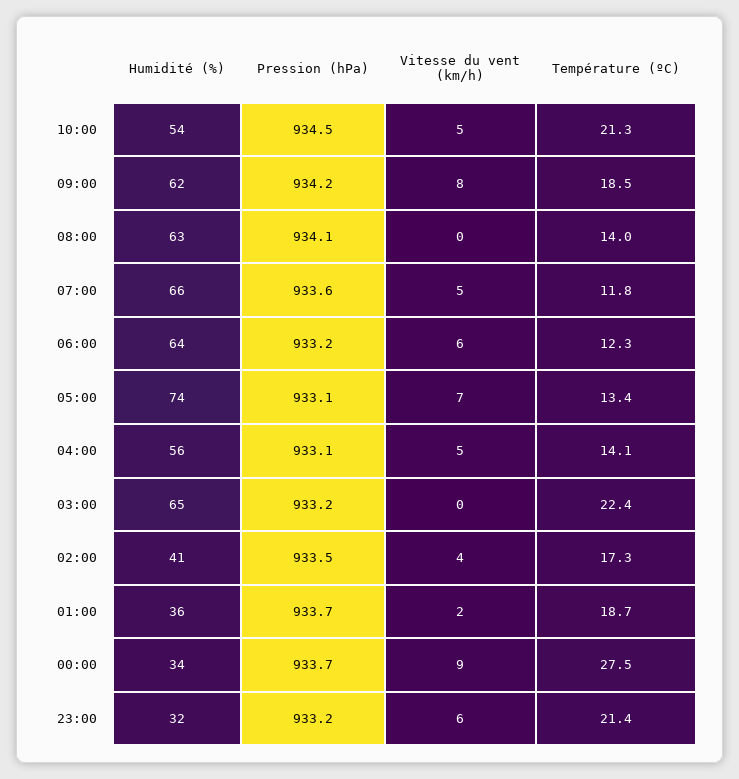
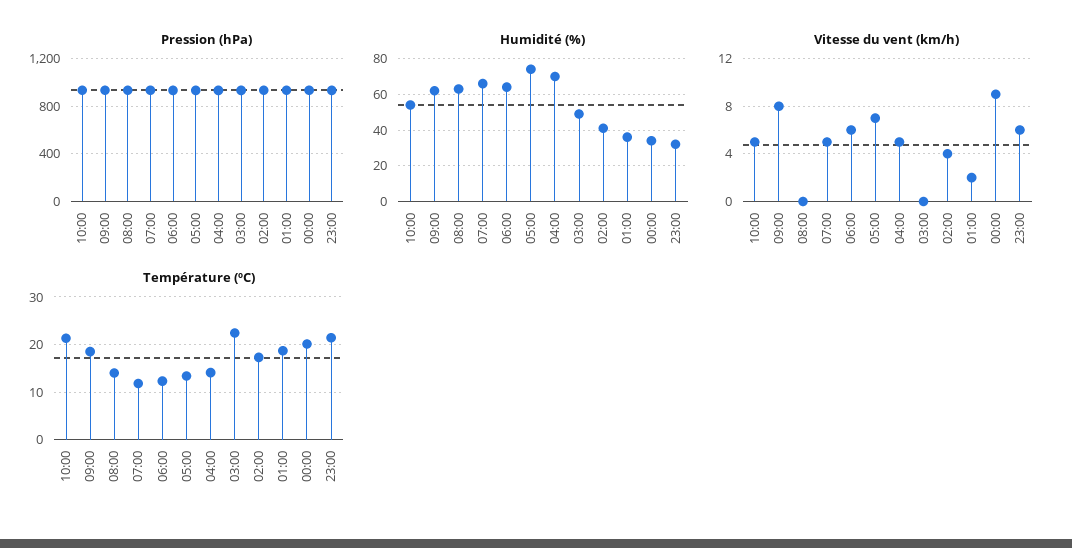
  {
    "Humidité (%)": {
      "10:00": 54,
      "09:00": 62,
      "08:00": 63,
      "07:00": 66,
      "06:00": 64,
      "05:00": 74,
-     "04:00": 56,
+     "04:00": 70,
-     "03:00": 65,
+     "03:00": 50,
      "02:00": 41,
      "01:00": 36,
      "00:00": 34,
      "23:00": 32
    },
    "Pression (hPa)": {
      "10:00": 934.5,
      "09:00": 934.2,
      "08:00": 934.1,
      "07:00": 933.6,
      "06:00": 933.2,
      "05:00": 933.1,
      "04:00": 933.1,
      "03:00": 933.2,
      "02:00": 933.5,
      "01:00": 933.7,
      "00:00": 933.7,
      "23:00": 933.2
    },
    "Vitesse du vent (km/h)": {
      "10:00": 5,
      "09:00": 8,
      "08:00": 0,
      "07:00": 5,
      "06:00": 6,
      "05:00": 7,
      "04:00": 5,
      "03:00": 0,
      "02:00": 4,
      "01:00": 2,
      "00:00": 9,
      "23:00": 6
    },
    "Température (ºC)": {
      "10:00": 21.3,
      "09:00": 18.5,
      "08:00": 14,
      "07:00": 11.8,
      "06:00": 12.3,
      "05:00": 13.4,
      "04:00": 14.1,
      "03:00": 22.4,
      "02:00": 17.3,
      "01:00": 18.7,
-     "00:00": 27.5,
+     "00:00": 20,
      "23:00": 21.4
    }
  }

